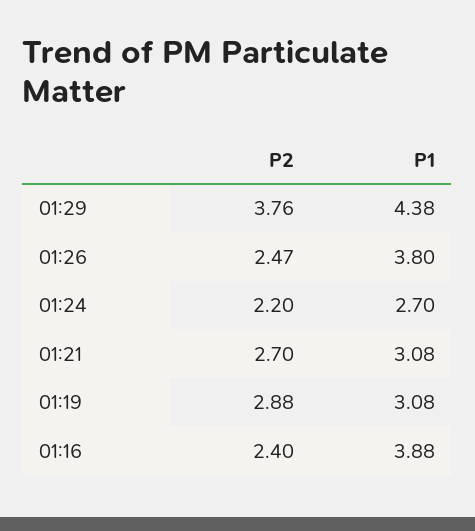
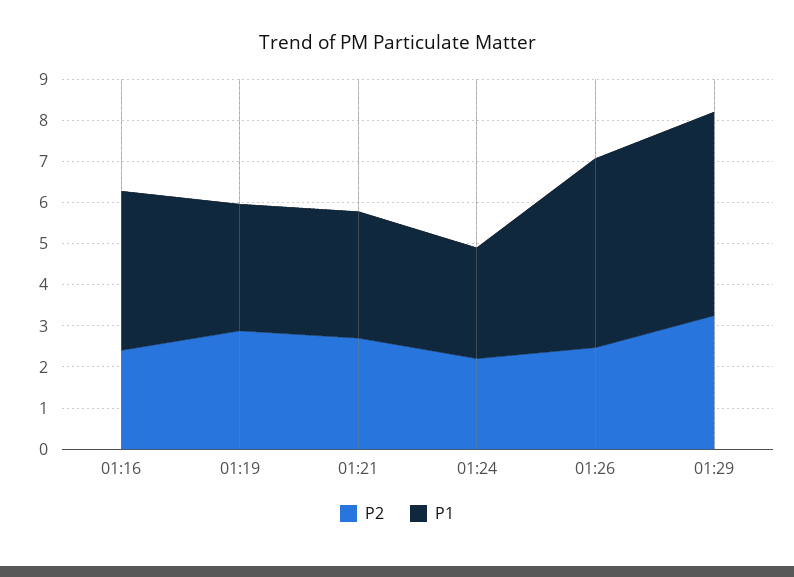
  {
    "P2": {
-     "01:29": 3.76,
+     "01:29": 3.2,
      "01:26": 2.47,
      "01:24": 2.2,
      "01:21": 2.7,
      "01:19": 2.88,
      "01:16": 2.4
    },
    "P1": {
-     "01:29": 4.38,
+     "01:29": 5,
-     "01:26": 3.8,
+     "01:26": 4.6,
      "01:24": 2.7,
      "01:21": 3.08,
      "01:19": 3.08,
      "01:16": 3.88
    }
  }

